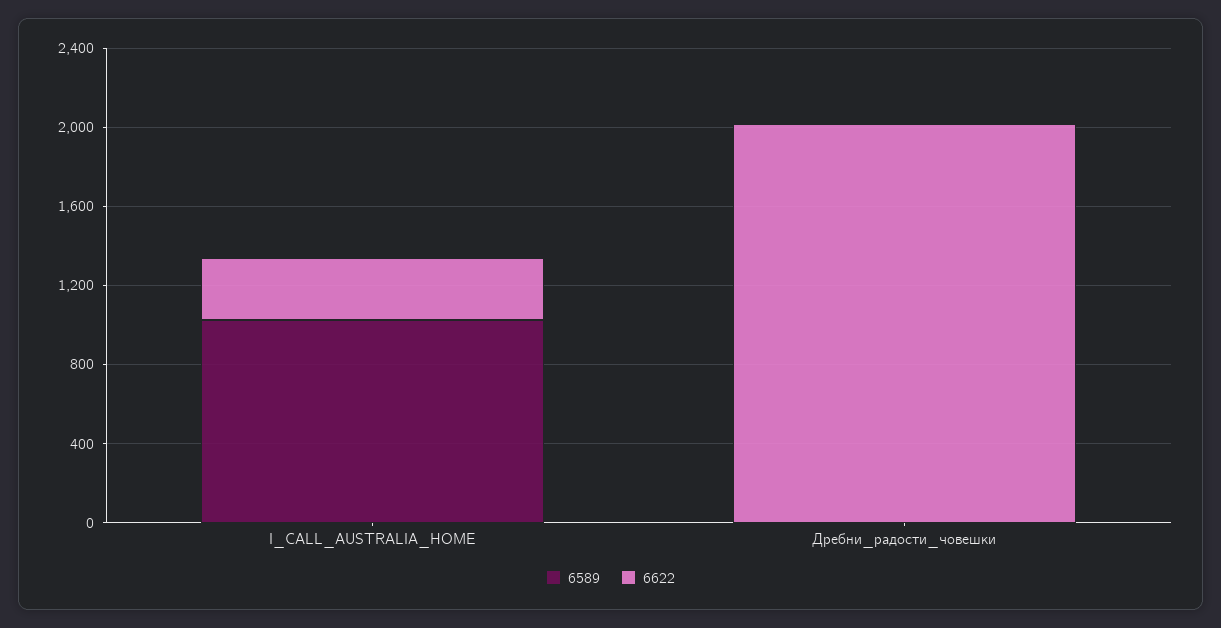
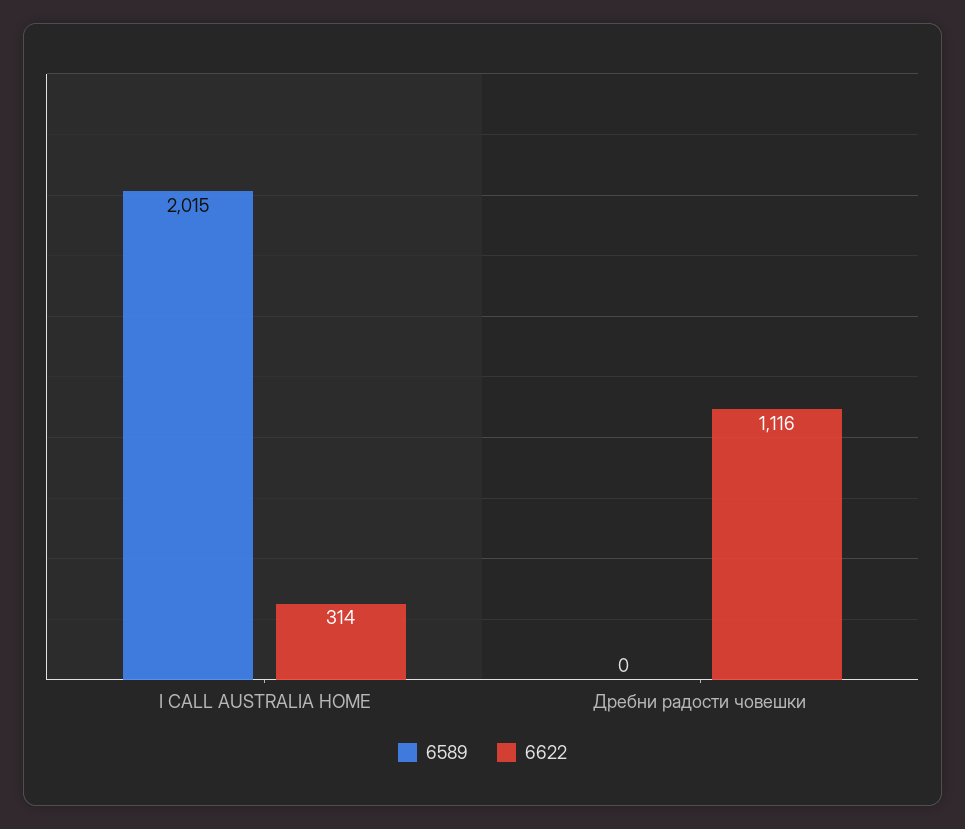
  {
    "6589": {
-     "I_CALL_AUSTRALIA_HOME": 1000,
+     "I_CALL_AUSTRALIA_HOME": 2015,
      "Дребни_радости_човешки": 0
    },
    "6622": {
      "I_CALL_AUSTRALIA_HOME": 314,
-     "Дребни_радости_човешки": 2000
+     "Дребни_радости_човешки": 1116
    }
  }

